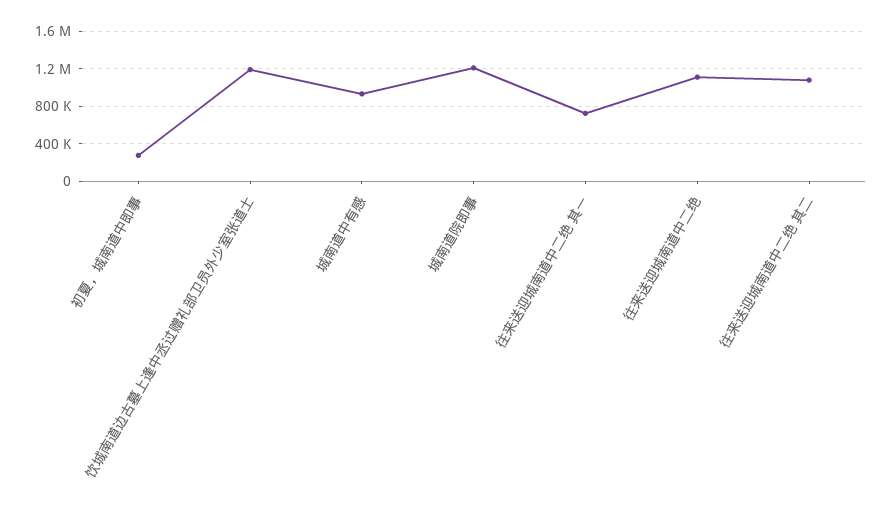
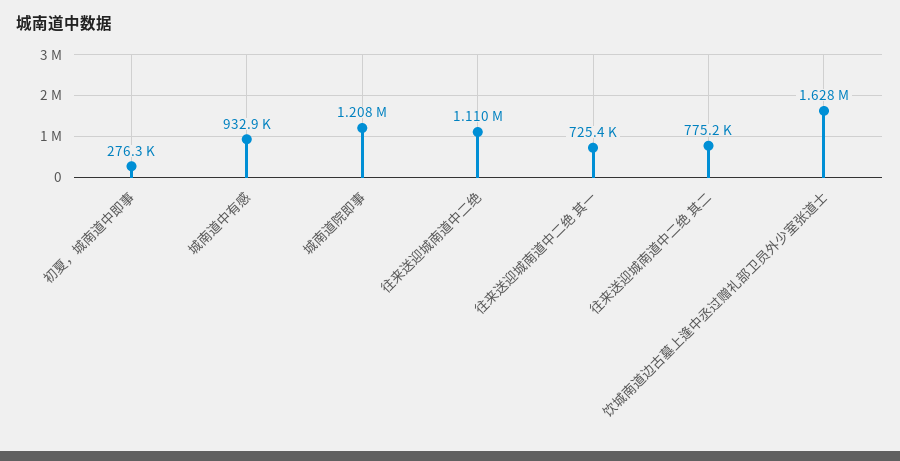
  {
    "初夏，城南道中即事": 276300,
-   "饮城南道边古墓上逢中丞过赠礼部卫员外少室张道士": 1200000,
+   "饮城南道边古墓上逢中丞过赠礼部卫员外少室张道士": 1628000,
    "城南道中有感": 932900,
    "城南道院即事": 1208000,
    "往来送迎城南道中二绝 其一": 725400,
    "往来送迎城南道中二绝": 1110000,
-   "往来送迎城南道中二绝 其二": 1100000
+   "往来送迎城南道中二绝 其二": 775200
  }

